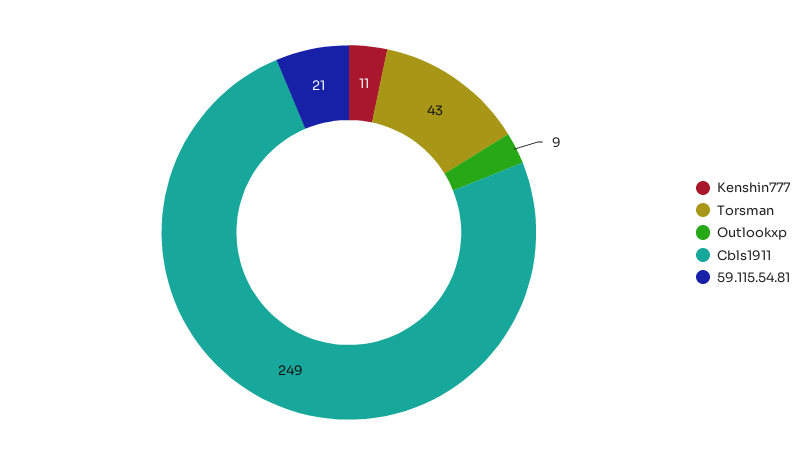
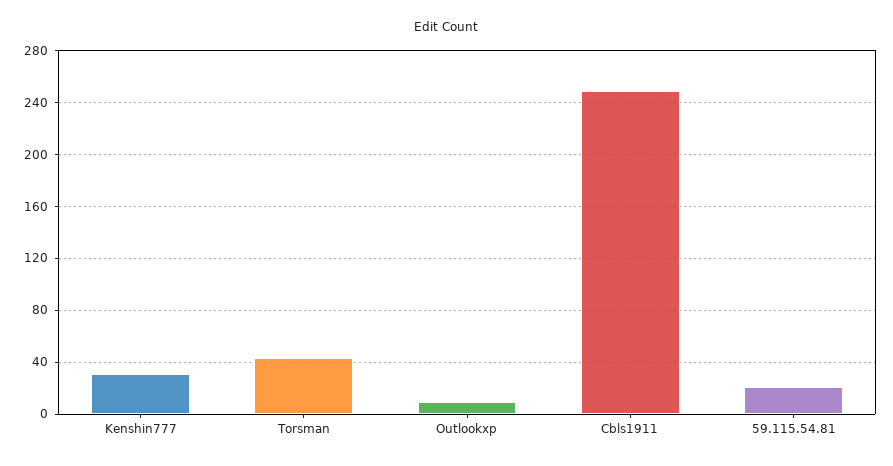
  {
-   "Kenshin777": 11,
+   "Kenshin777": 30,
    "Torsman": 43,
    "Outlookxp": 9,
    "Cbls1911": 249,
    "59.115.54.81": 21
  }

